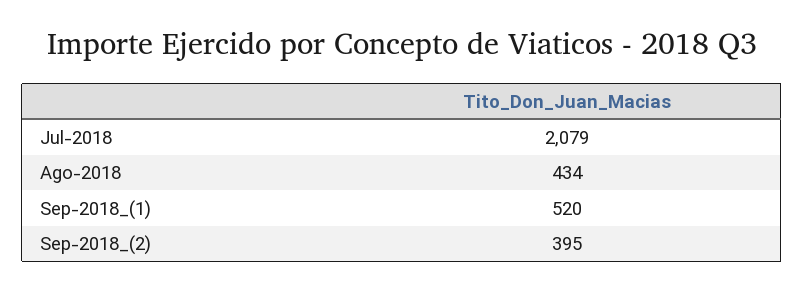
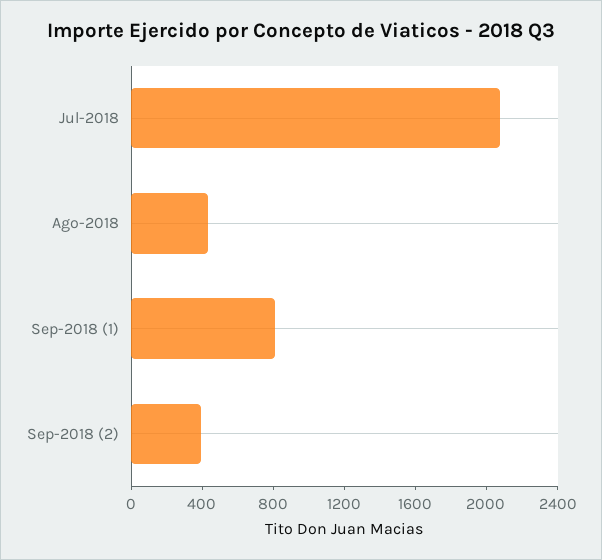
  {
    "Jul-2018": 2079,
    "Ago-2018": 434,
-   "Sep-2018_(1)": 520,
+   "Sep-2018_(1)": 800,
    "Sep-2018_(2)": 395
  }

